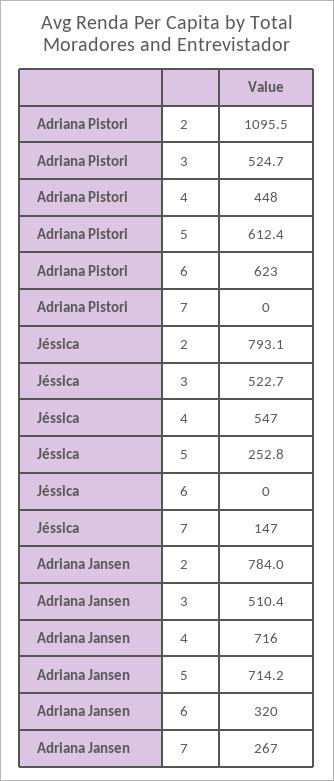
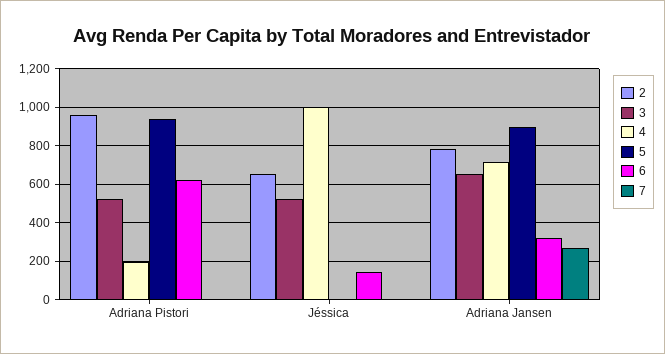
  {
    "2": {
-     "Adriana Pistori": 1095.5,
+     "Adriana Pistori": 950,
-     "Jéssica": 793.1,
+     "Jéssica": 650,
      "Adriana Jansen": 784
    },
    "3": {
      "Adriana Pistori": 524.7,
      "Jéssica": 522.7,
-     "Adriana Jansen": 510.4
+     "Adriana Jansen": 650
    },
    "4": {
-     "Adriana Pistori": 448,
+     "Adriana Pistori": 200,
-     "Jéssica": 547,
+     "Jéssica": 1000,
      "Adriana Jansen": 716
    },
    "5": {
-     "Adriana Pistori": 612.4,
+     "Adriana Pistori": 950,
-     "Jéssica": 252.8,
+     "Jéssica": 0,
-     "Adriana Jansen": 714.2
+     "Adriana Jansen": 900
    },
    "6": {
      "Adriana Pistori": 623,
-     "Jéssica": 0,
+     "Jéssica": 150,
      "Adriana Jansen": 320
    },
    "7": {
      "Adriana Pistori": 0,
-     "Jéssica": 147,
+     "Jéssica": 0,
      "Adriana Jansen": 267
    }
  }

